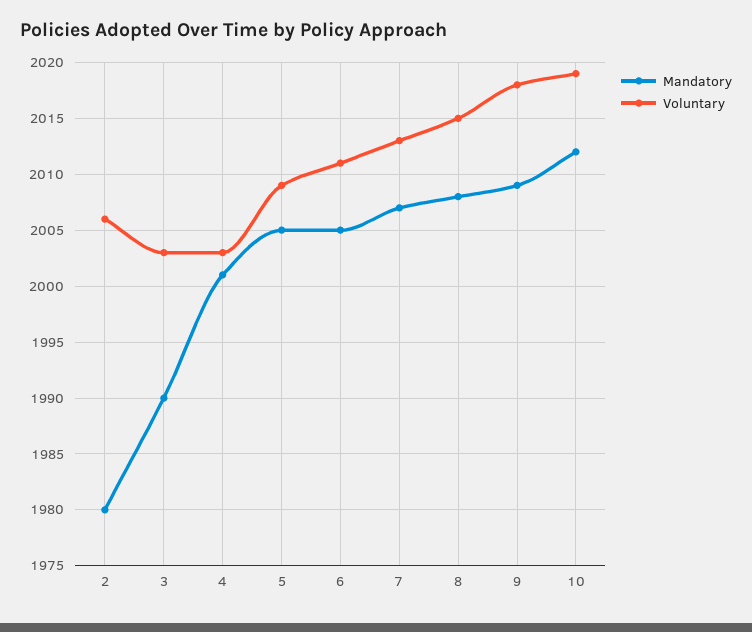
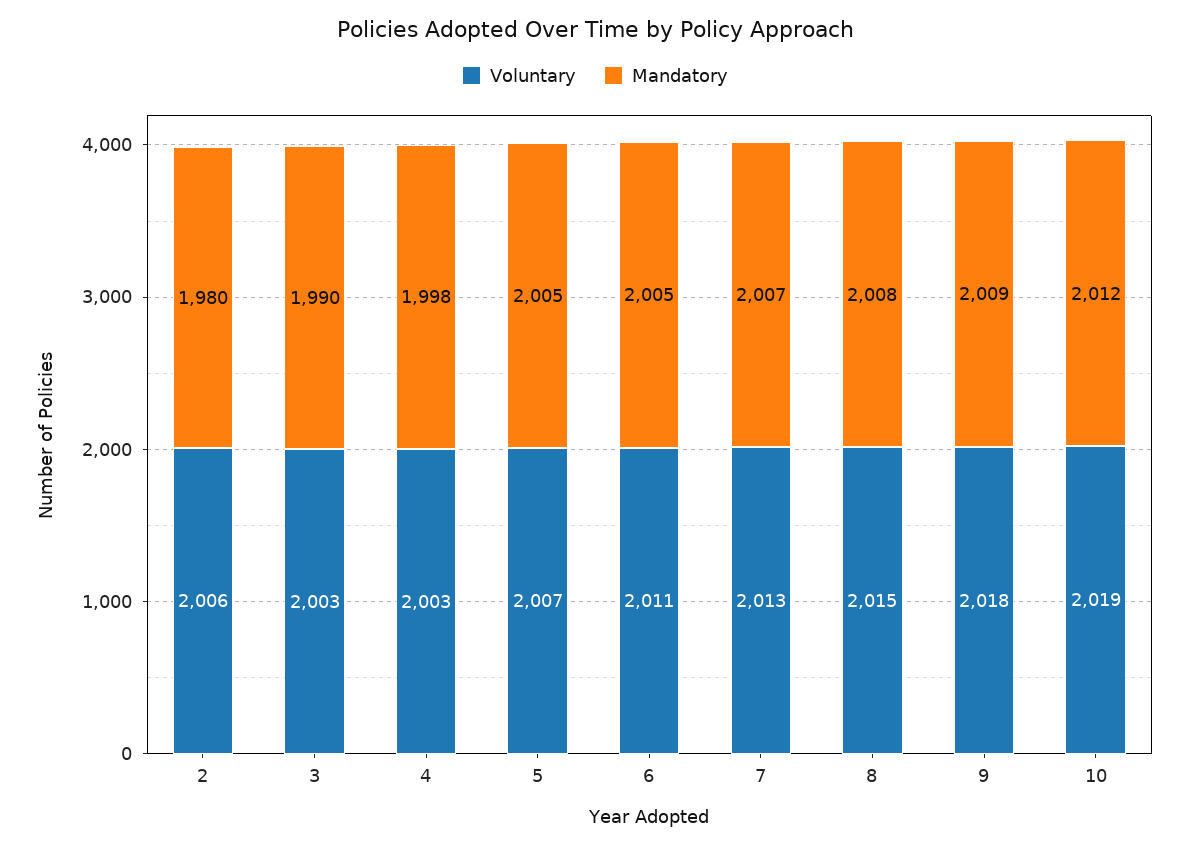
  {
    "Mandatory": {
      "2": 1980,
      "3": 1990,
-     "4": 2001,
+     "4": 1998,
      "5": 2005,
      "6": 2005,
      "7": 2007,
      "8": 2008,
      "9": 2009,
      "10": 2012
    },
    "Voluntary": {
      "2": 2006,
      "3": 2003,
      "4": 2003,
-     "5": 2009,
+     "5": 2007,
      "6": 2011,
      "7": 2013,
      "8": 2015,
      "9": 2018,
      "10": 2019
    }
  }

